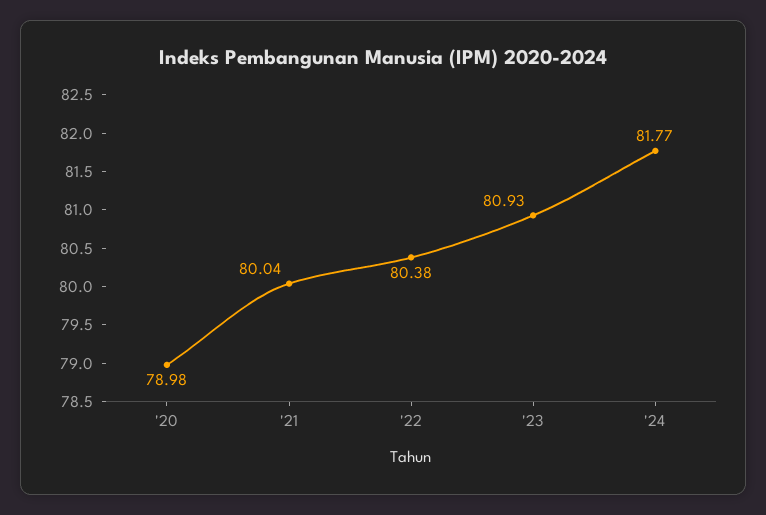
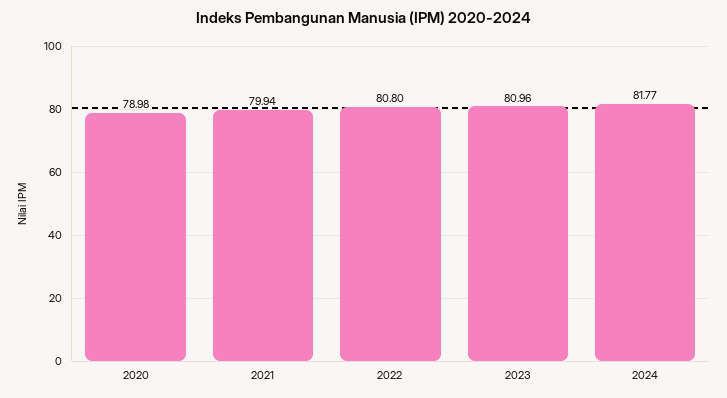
  {
    "'20": 78.98,
-   "'21": 80.04,
+   "'21": 79.94,
-   "'22": 80.38,
+   "'22": 80.8,
-   "'23": 80.93,
+   "'23": 80.96,
    "'24": 81.77
  }

